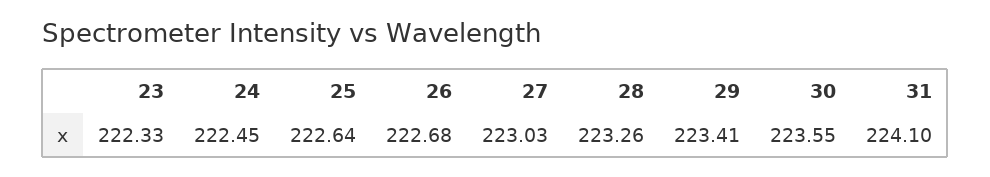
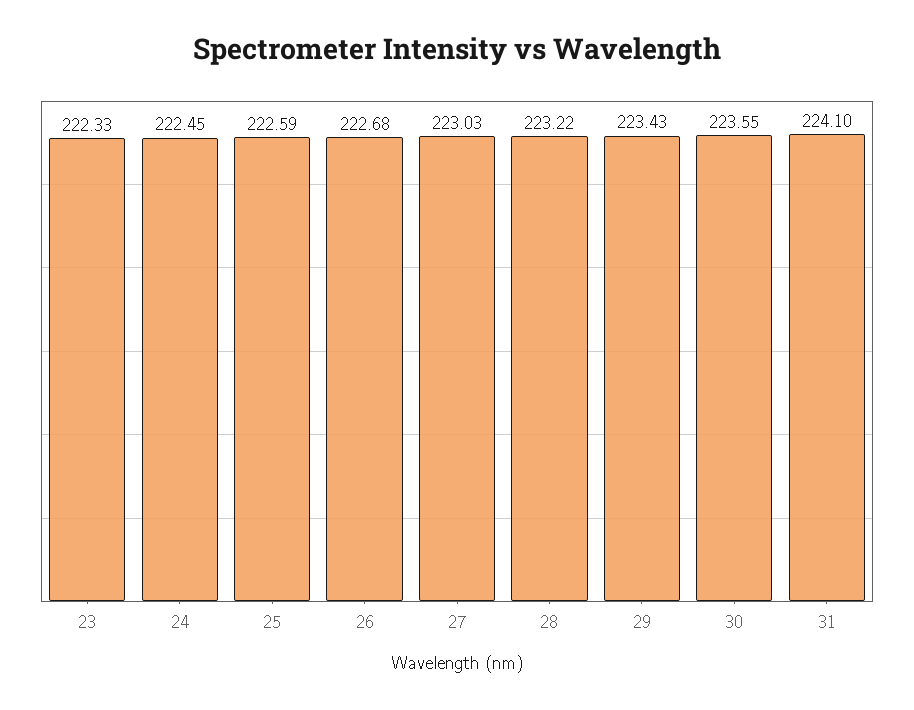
  {
    "23": 222.33,
    "24": 222.45,
-   "25": 222.64,
+   "25": 222.59,
    "26": 222.68,
    "27": 223.03,
-   "28": 223.26,
+   "28": 223.22,
-   "29": 223.41,
+   "29": 223.43,
    "30": 223.55,
    "31": 224.1
  }

